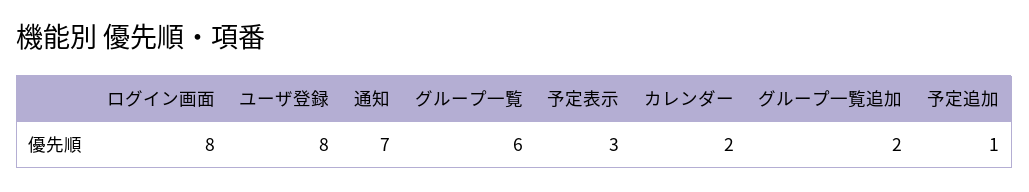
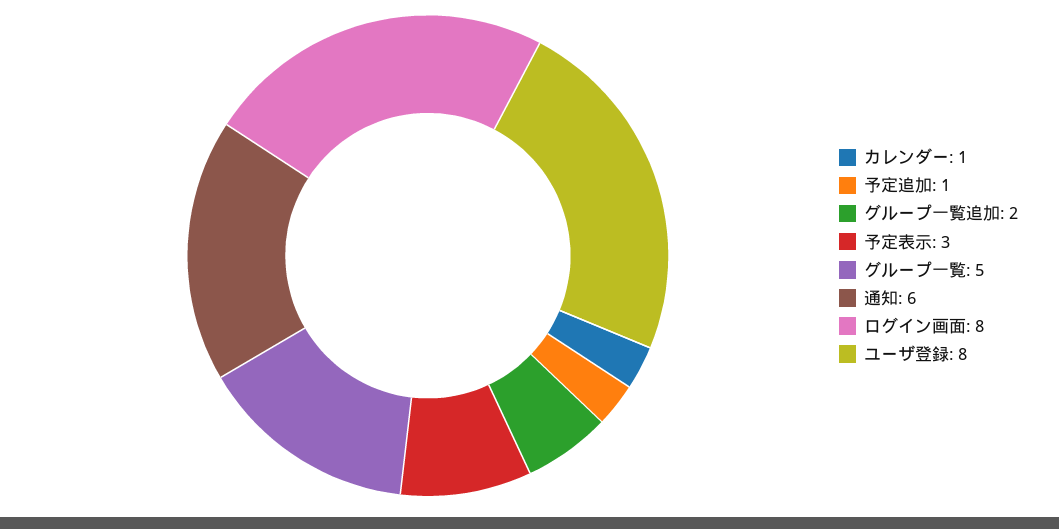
  {
    "ログイン画面": 8,
    "ユーザ登録": 8,
-   "通知": 7,
+   "通知": 6,
-   "グループ一覧": 6,
+   "グループ一覧": 5,
    "予定表示": 3,
-   "カレンダー": 2,
+   "カレンダー": 1,
    "グループ一覧追加": 2,
    "予定追加": 1
  }

